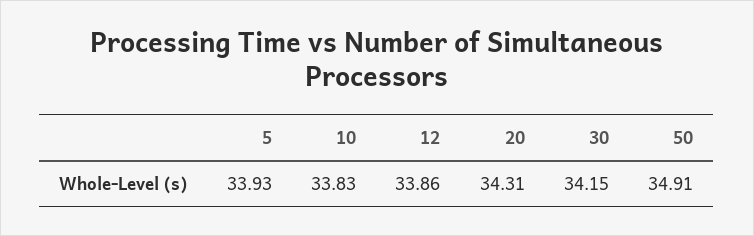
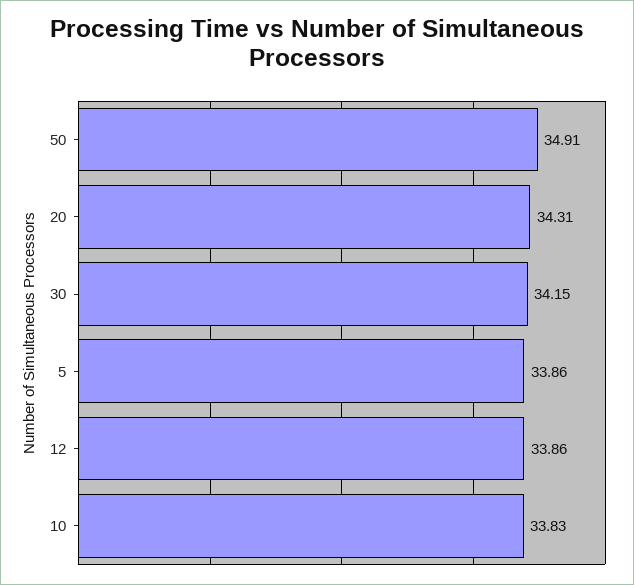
  {
-   "5": 33.93,
+   "5": 33.86,
    "10": 33.83,
    "12": 33.86,
    "20": 34.31,
    "30": 34.15,
    "50": 34.91
  }

